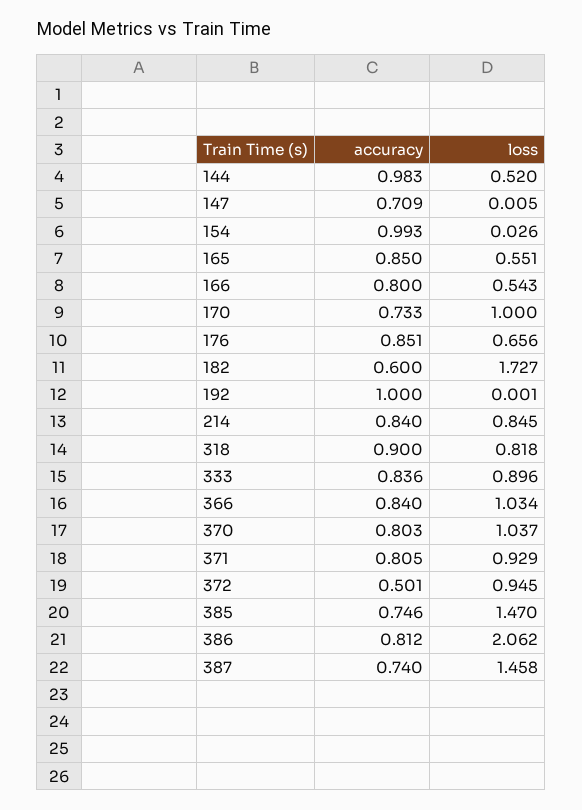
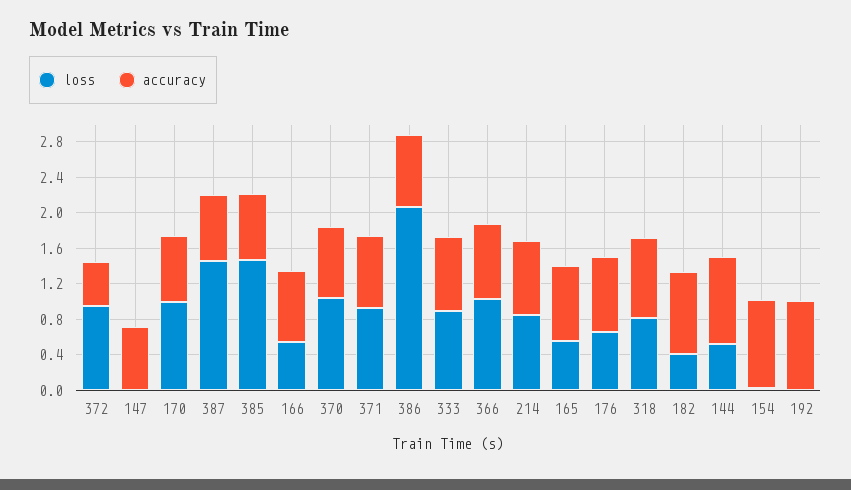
  {
    "accuracy": {
      "144": 0.983,
      "147": 0.709,
      "154": 0.993,
      "165": 0.85,
      "166": 0.8,
      "170": 0.733,
      "176": 0.851,
-     "182": 0.6,
+     "182": 0.9,
      "192": 1,
      "214": 0.84,
      "318": 0.9,
      "333": 0.836,
      "366": 0.84,
      "370": 0.803,
      "371": 0.805,
      "372": 0.501,
      "385": 0.746,
      "386": 0.812,
      "387": 0.74
    },
    "loss": {
      "144": 0.52,
      "147": 0.005,
      "154": 0.026,
      "165": 0.551,
      "166": 0.543,
      "170": 1,
      "176": 0.656,
-     "182": 1.727,
+     "182": 0.4,
      "192": 0.001,
      "214": 0.845,
      "318": 0.818,
      "333": 0.896,
      "366": 1.034,
      "370": 1.037,
      "371": 0.929,
      "372": 0.945,
      "385": 1.47,
      "386": 2.062,
      "387": 1.458
    }
  }

